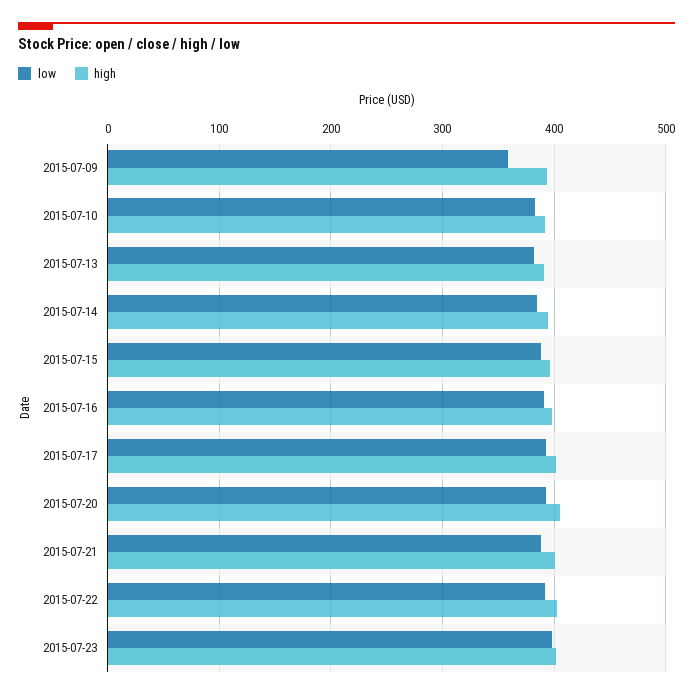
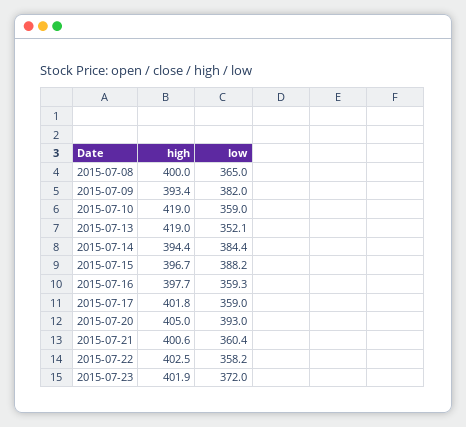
  {
    "low": {
-     "2015-07-09": 360,
+     "2015-07-09": 382,
-     "2015-07-10": 380,
+     "2015-07-10": 359,
-     "2015-07-13": 380,
+     "2015-07-13": 352.1,
      "2015-07-14": 384.4,
      "2015-07-15": 388.2,
-     "2015-07-16": 390,
+     "2015-07-16": 359.3,
-     "2015-07-17": 390,
+     "2015-07-17": 359,
      "2015-07-20": 393,
-     "2015-07-21": 390,
+     "2015-07-21": 360.4,
-     "2015-07-22": 390,
+     "2015-07-22": 358.2,
-     "2015-07-23": 400
+     "2015-07-23": 372,
+     "2015-07-08": 365
    },
    "high": {
      "2015-07-09": 393.4,
-     "2015-07-10": 390,
+     "2015-07-10": 419,
-     "2015-07-13": 390,
+     "2015-07-13": 419,
      "2015-07-14": 394.4,
      "2015-07-15": 396.7,
      "2015-07-16": 397.7,
      "2015-07-17": 401.8,
      "2015-07-20": 405,
      "2015-07-21": 400.6,
      "2015-07-22": 402.5,
-     "2015-07-23": 401.9
+     "2015-07-23": 401.9,
+     "2015-07-08": 400
    }
  }

